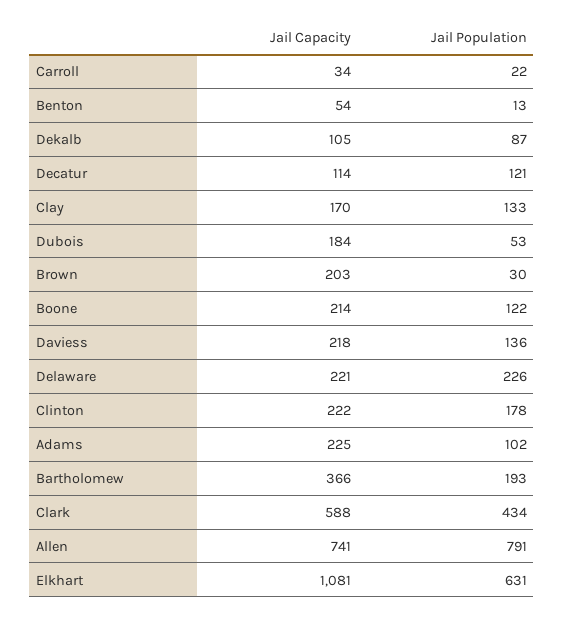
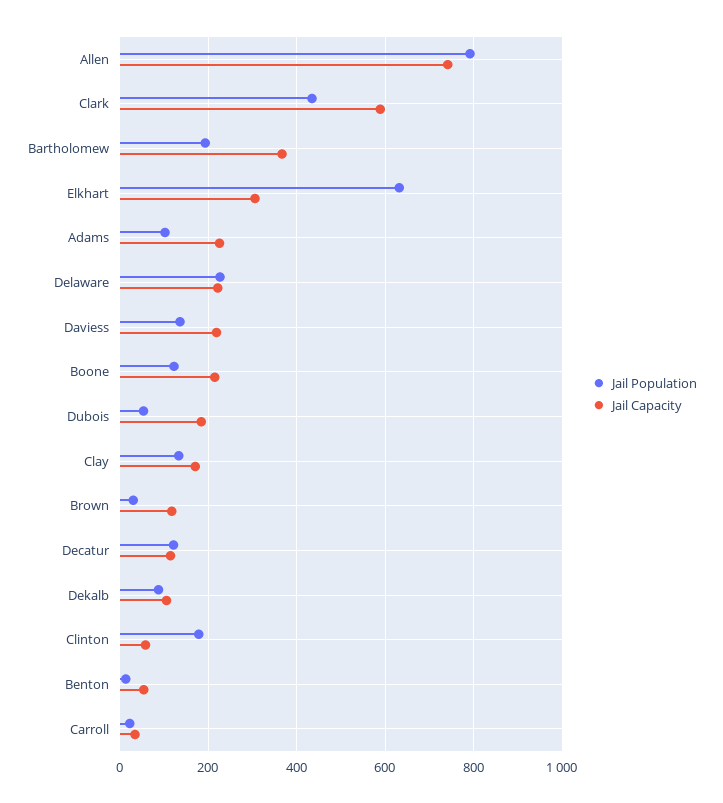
  {
    "Jail Capacity": {
      "Carroll": 34,
      "Benton": 54,
      "Dekalb": 105,
      "Decatur": 114,
      "Clay": 170,
      "Dubois": 184,
-     "Brown": 203,
+     "Brown": 120,
      "Boone": 214,
      "Daviess": 218,
      "Delaware": 221,
-     "Clinton": 222,
+     "Clinton": 60,
      "Adams": 225,
      "Bartholomew": 366,
      "Clark": 588,
      "Allen": 741,
-     "Elkhart": 1081
+     "Elkhart": 300
    },
    "Jail Population": {
      "Carroll": 22,
      "Benton": 13,
      "Dekalb": 87,
      "Decatur": 121,
      "Clay": 133,
      "Dubois": 53,
      "Brown": 30,
      "Boone": 122,
      "Daviess": 136,
      "Delaware": 226,
      "Clinton": 178,
      "Adams": 102,
      "Bartholomew": 193,
      "Clark": 434,
      "Allen": 791,
      "Elkhart": 631
    }
  }

